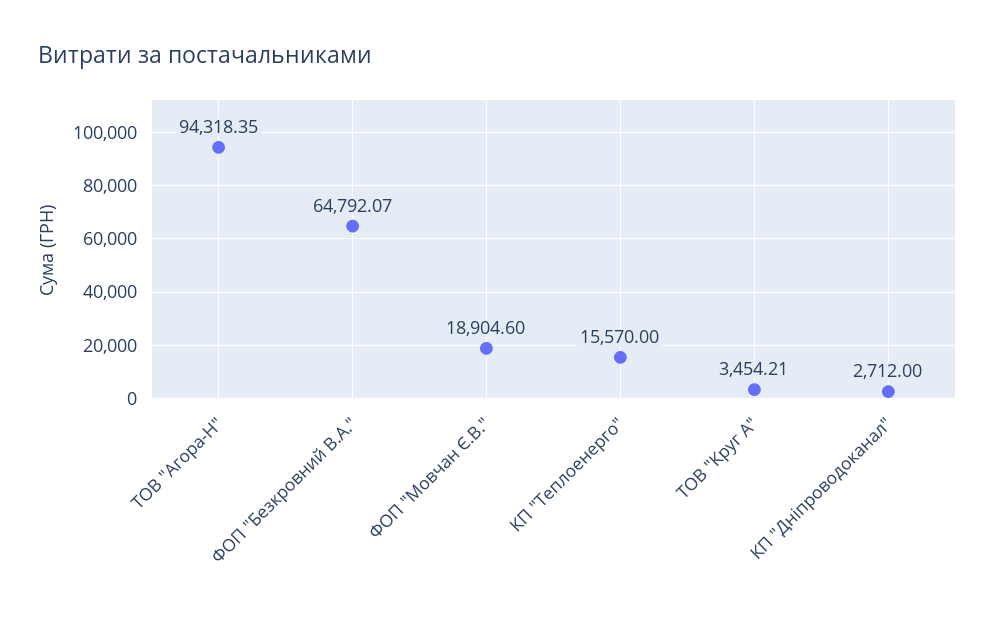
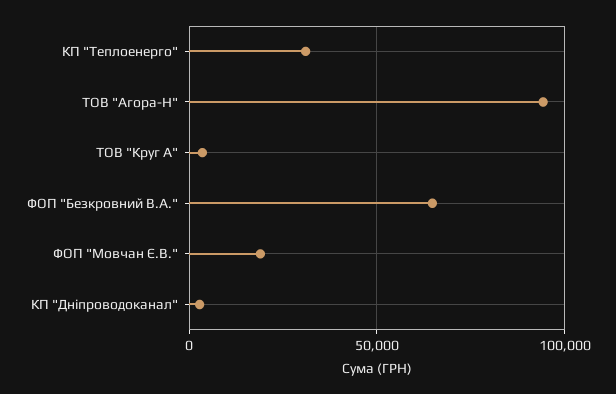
  {
    "ТОВ \"Агора-Н\"": 94318.35,
    "ФОП \"Безкровний В.А.\"": 64792.07,
    "ФОП \"Мовчан Є.В.\"": 18904.6,
-   "КП \"Теплоенерго\"": 15570,
+   "КП \"Теплоенерго\"": 30000,
    "ТОВ \"Круг А\"": 3454.21,
    "КП \"Дніпроводоканал\"": 2712
  }

